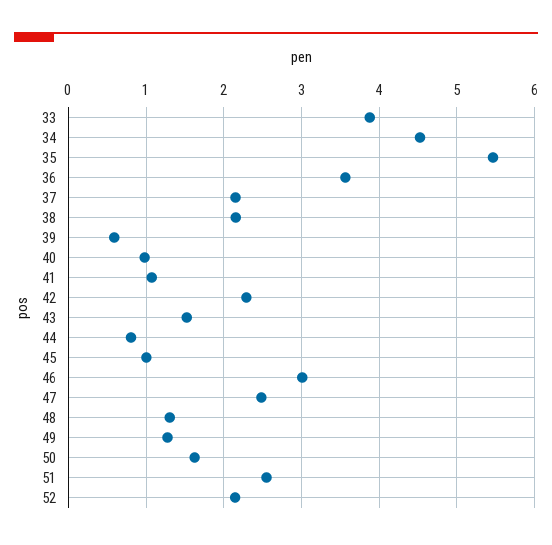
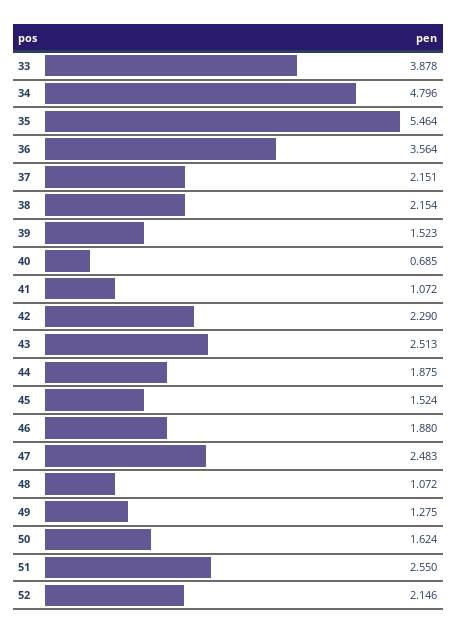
  {
    "33": 3.878,
-   "34": 4.5,
+   "34": 4.796,
    "35": 5.464,
    "36": 3.564,
    "37": 2.151,
    "38": 2.154,
-   "39": 0.6,
+   "39": 1.523,
-   "40": 1,
+   "40": 0.685,
    "41": 1.072,
    "42": 2.29,
-   "43": 1.5,
+   "43": 2.513,
-   "44": 0.8,
+   "44": 1.875,
-   "45": 1,
+   "45": 1.524,
-   "46": 3,
+   "46": 1.88,
    "47": 2.483,
-   "48": 1.3,
+   "48": 1.072,
    "49": 1.275,
    "50": 1.624,
    "51": 2.55,
    "52": 2.146
  }

